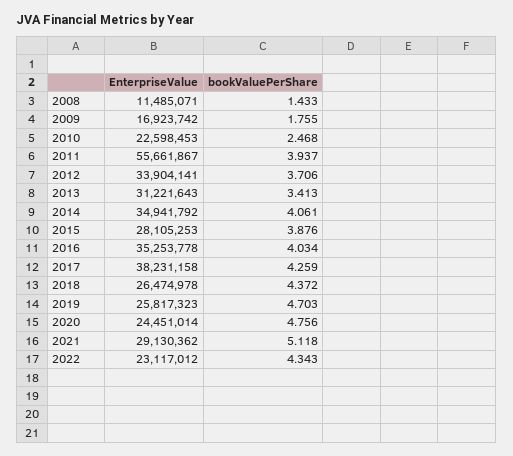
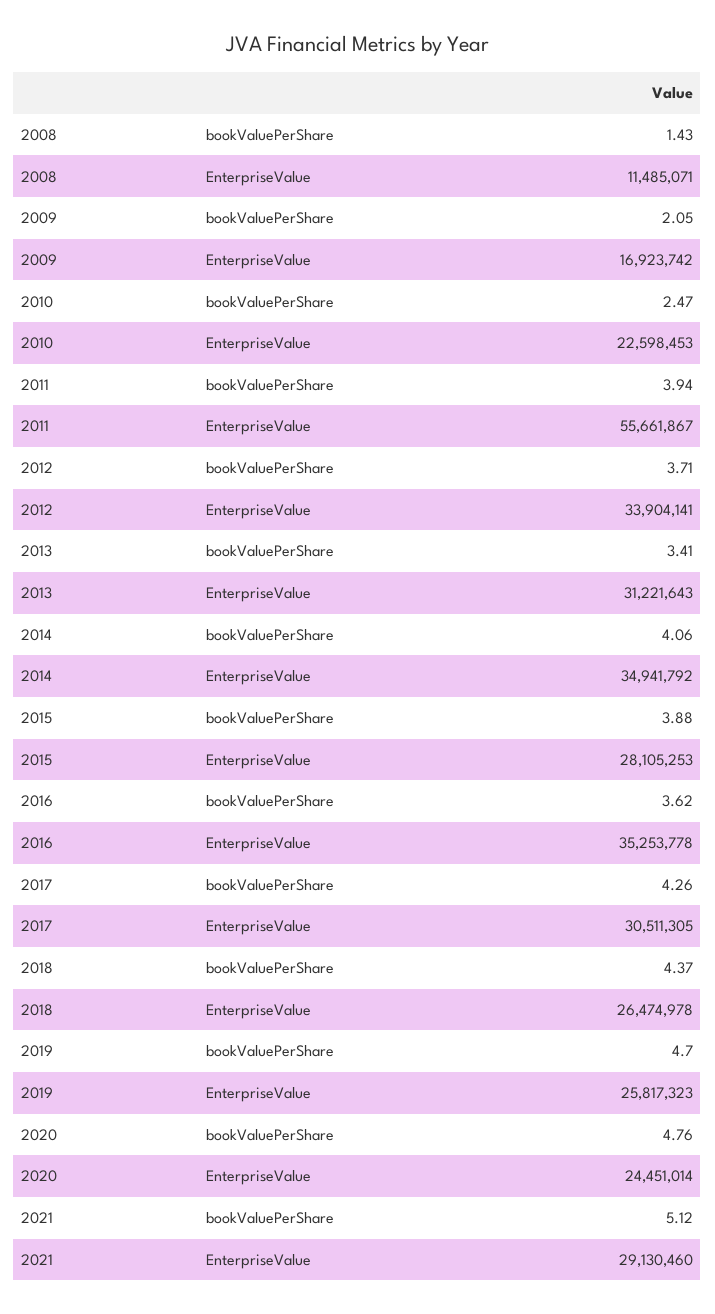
  {
    "EnterpriseValue": {
      "2008": 11485071,
      "2009": 16923742,
      "2010": 22598453,
      "2011": 55661867,
      "2012": 33904141,
      "2013": 31221643,
      "2014": 34941792,
      "2015": 28105253,
      "2016": 35253778,
-     "2017": 38231158,
+     "2017": 30511305,
      "2018": 26474978,
      "2019": 25817323,
      "2020": 24451014,
-     "2021": 29130362,
+     "2021": 29130460
-     "2022": 23117012
    },
    "bookValuePerShare": {
      "2008": 1.433,
-     "2009": 1.755,
+     "2009": 2.05,
      "2010": 2.468,
      "2011": 3.937,
      "2012": 3.706,
      "2013": 3.413,
      "2014": 4.061,
      "2015": 3.876,
-     "2016": 4.034,
+     "2016": 3.62,
      "2017": 4.259,
      "2018": 4.372,
      "2019": 4.703,
      "2020": 4.756,
-     "2021": 5.118,
+     "2021": 5.118
-     "2022": 4.343
    }
  }

